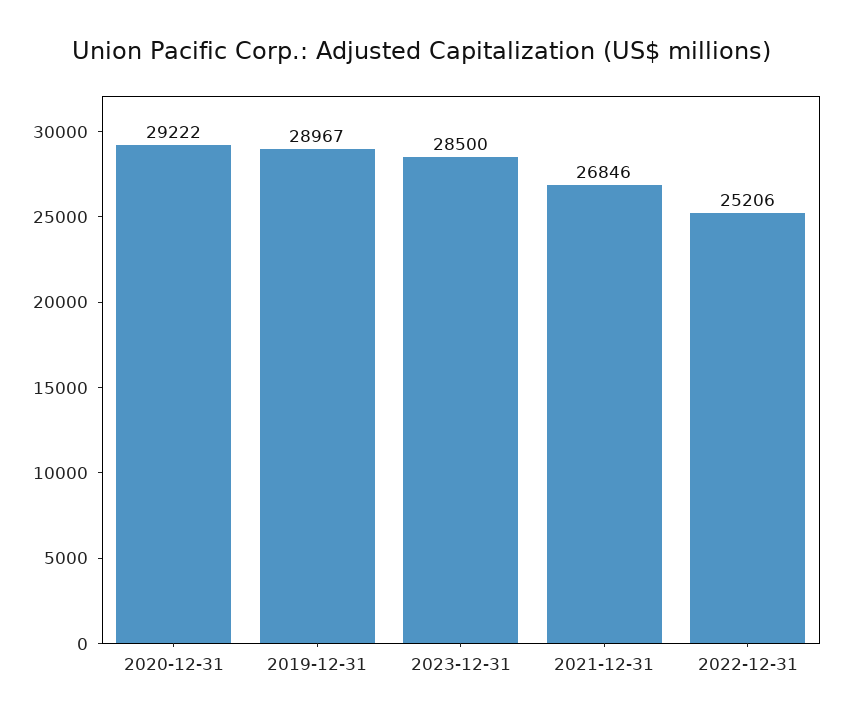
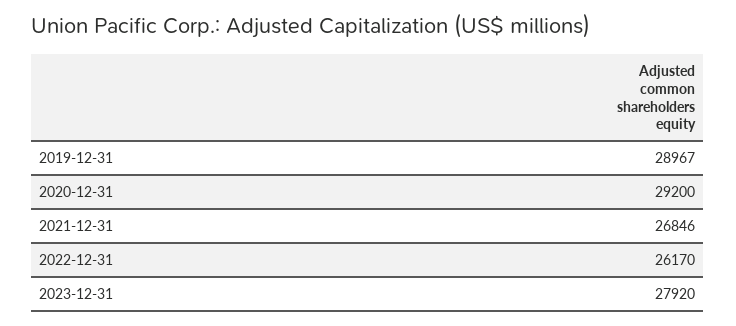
  {
-   "2020-12-31": 29222,
+   "2020-12-31": 29200,
    "2019-12-31": 28967,
-   "2023-12-31": 28500,
+   "2023-12-31": 27920,
    "2021-12-31": 26846,
-   "2022-12-31": 25206
+   "2022-12-31": 26170
  }

